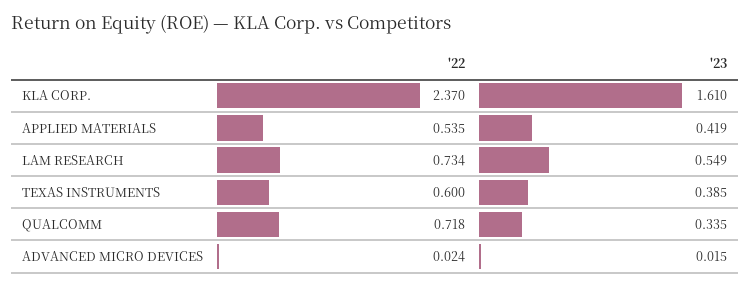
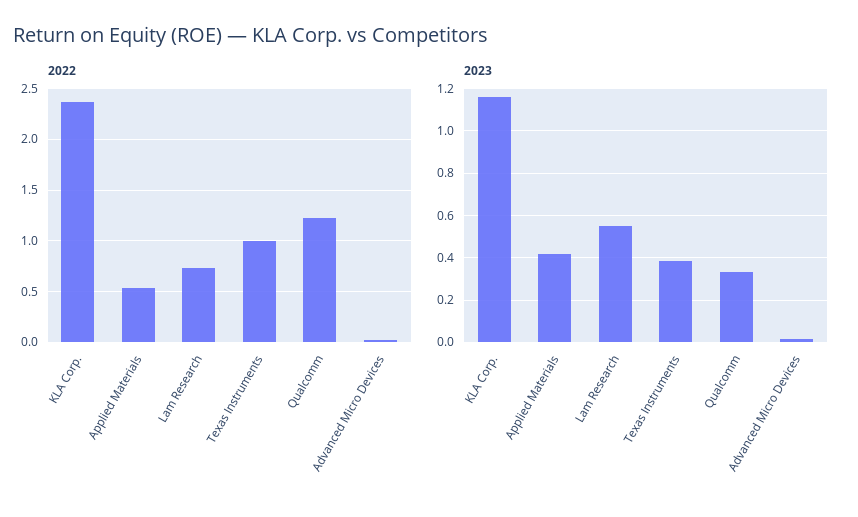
  {
    "'22": {
      "KLA CORP.": 2.37,
      "APPLIED MATERIALS": 0.535,
      "LAM RESEARCH": 0.734,
-     "TEXAS INSTRUMENTS": 0.6,
+     "TEXAS INSTRUMENTS": 1,
-     "QUALCOMM": 0.718,
+     "QUALCOMM": 1.2,
      "ADVANCED MICRO DEVICES": 0.024
    },
    "'23": {
-     "KLA CORP.": 1.61,
+     "KLA CORP.": 1.15,
      "APPLIED MATERIALS": 0.419,
      "LAM RESEARCH": 0.549,
      "TEXAS INSTRUMENTS": 0.385,
      "QUALCOMM": 0.335,
      "ADVANCED MICRO DEVICES": 0.015
    }
  }

